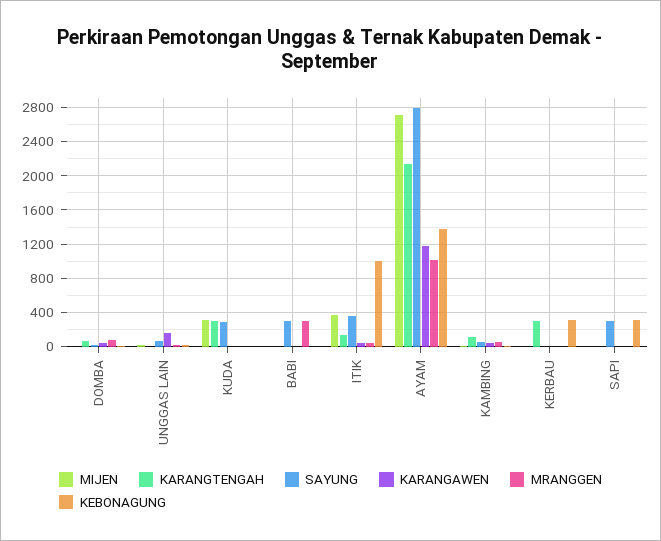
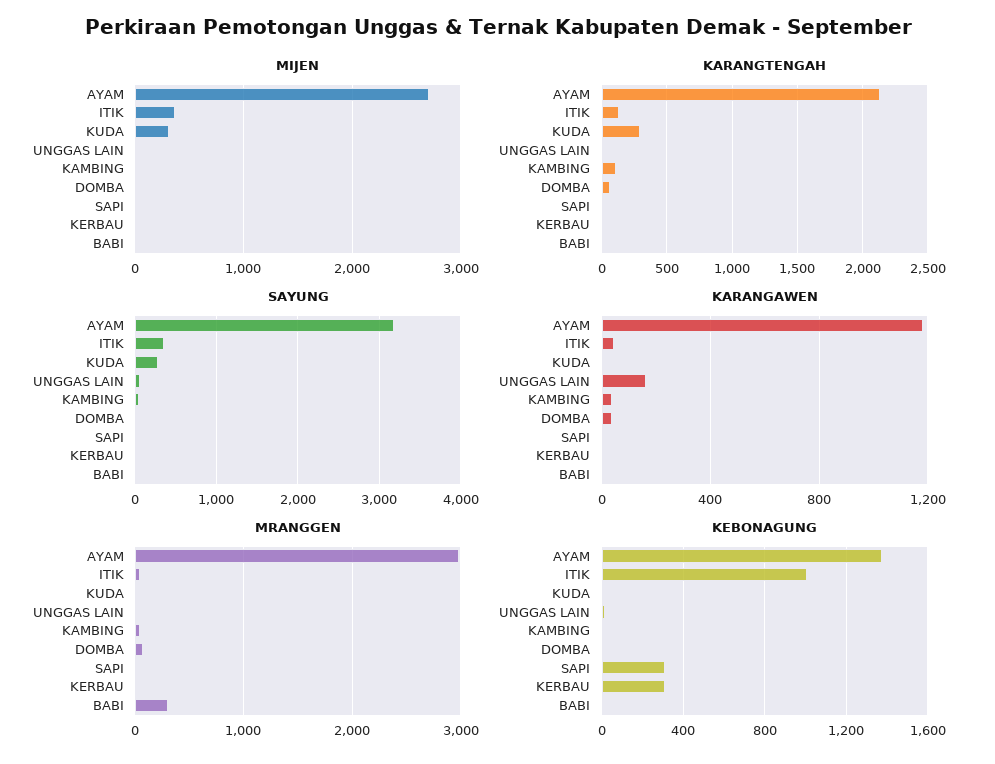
  {
    "MIJEN": {
      "DOMBA": 0,
      "UNGGAS LAIN": 0,
      "KUDA": 300,
      "BABI": 0,
      "ITIK": 400,
      "AYAM": 2700,
      "KAMBING": 0,
      "KERBAU": 0,
      "SAPI": 0
    },
    "KARANGTENGAH": {
      "DOMBA": 50,
      "UNGGAS LAIN": 0,
      "KUDA": 300,
      "BABI": 0,
      "ITIK": 150,
      "AYAM": 2150,
      "KAMBING": 100,
-     "KERBAU": 300,
+     "KERBAU": 0,
      "SAPI": 0
    },
    "SAYUNG": {
      "DOMBA": 0,
      "UNGGAS LAIN": 100,
      "KUDA": 300,
-     "BABI": 300,
+     "BABI": 0,
      "ITIK": 400,
-     "AYAM": 2800,
+     "AYAM": 3200,
      "KAMBING": 100,
      "KERBAU": 0,
-     "SAPI": 300
+     "SAPI": 0
    },
    "KARANGAWEN": {
      "DOMBA": 50,
      "UNGGAS LAIN": 150,
      "KUDA": 0,
      "BABI": 0,
      "ITIK": 50,
      "AYAM": 1200,
      "KAMBING": 50,
      "KERBAU": 0,
      "SAPI": 0
    },
    "MRANGGEN": {
      "DOMBA": 100,
      "UNGGAS LAIN": 0,
      "KUDA": 0,
      "BABI": 300,
      "ITIK": 0,
-     "AYAM": 1000,
+     "AYAM": 3000,
      "KAMBING": 100,
      "KERBAU": 0,
      "SAPI": 0
    },
    "KEBONAGUNG": {
      "DOMBA": 0,
      "UNGGAS LAIN": 0,
      "KUDA": 0,
      "BABI": 0,
      "ITIK": 1000,
      "AYAM": 1400,
      "KAMBING": 0,
      "KERBAU": 300,
      "SAPI": 300
    }
  }

